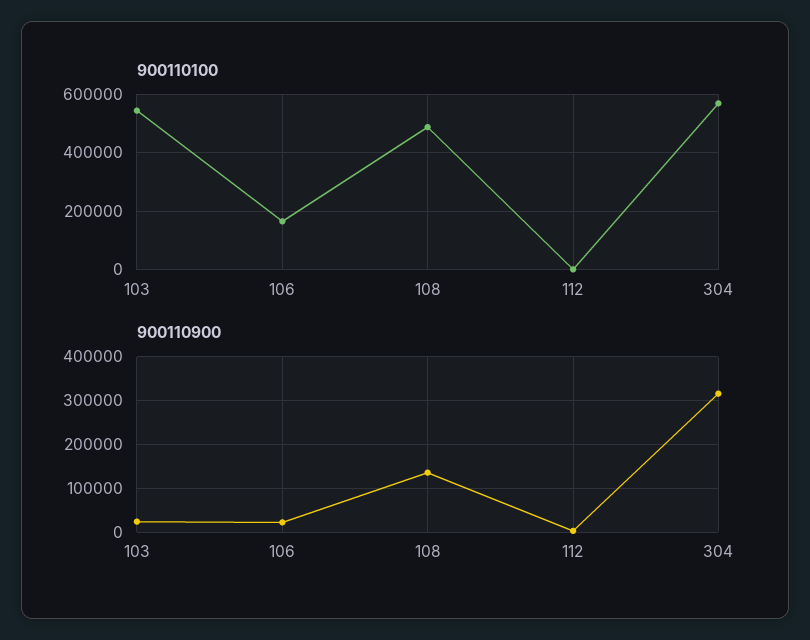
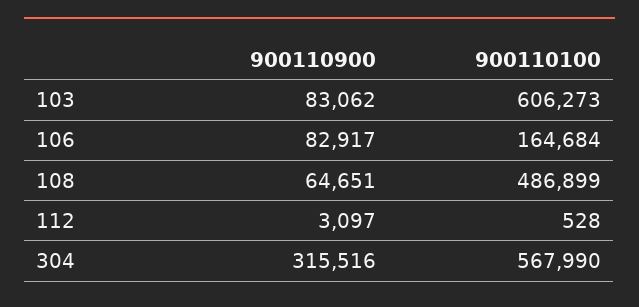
  {
    "900110100": {
-     "103": 550000,
+     "103": 606273,
      "106": 164684,
      "108": 486899,
      "112": 528,
      "304": 567990
    },
    "900110900": {
-     "103": 20000,
+     "103": 83062,
-     "106": 20000,
+     "106": 82917,
-     "108": 140000,
+     "108": 64651,
      "112": 3097,
      "304": 315516
    }
  }

